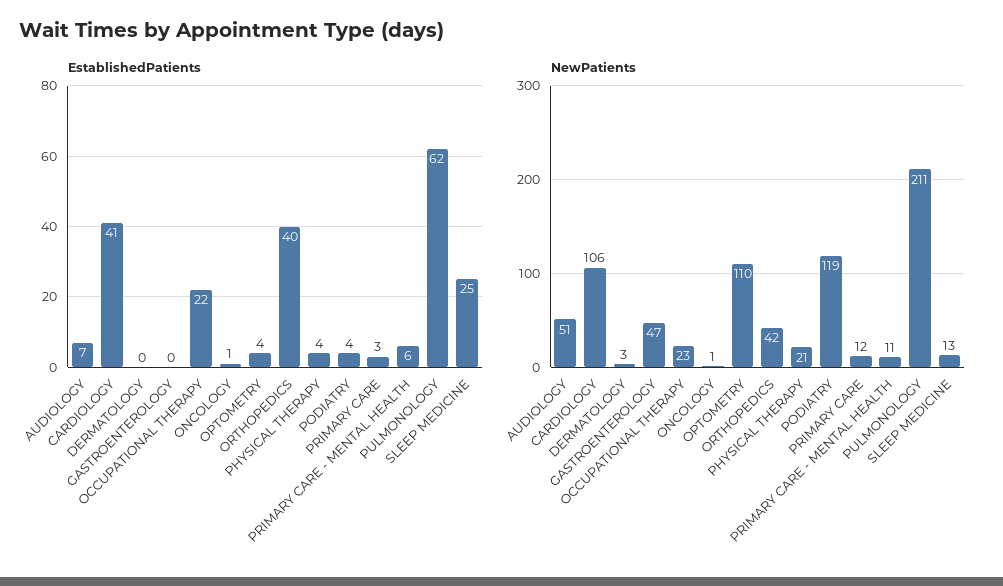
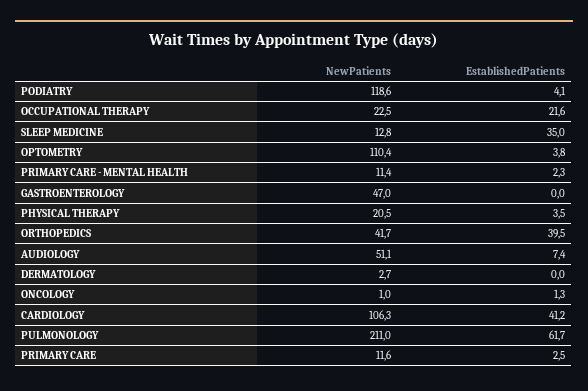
  {
    "EstablishedPatients": {
      "AUDIOLOGY": 7.4,
      "CARDIOLOGY": 41.2,
      "DERMATOLOGY": 0,
      "GASTROENTEROLOGY": 0,
      "OCCUPATIONAL THERAPY": 21.6,
      "ONCOLOGY": 1.3,
      "OPTOMETRY": 3.8,
      "ORTHOPEDICS": 39.5,
      "PHYSICAL THERAPY": 3.5,
      "PODIATRY": 4.1,
      "PRIMARY CARE": 2.5,
-     "PRIMARY CARE - MENTAL HEALTH": 6,
+     "PRIMARY CARE - MENTAL HEALTH": 2.3,
      "PULMONOLOGY": 61.7,
-     "SLEEP MEDICINE": 25
+     "SLEEP MEDICINE": 35
    },
    "NewPatients": {
      "AUDIOLOGY": 51.1,
      "CARDIOLOGY": 106.3,
      "DERMATOLOGY": 2.7,
      "GASTROENTEROLOGY": 47,
      "OCCUPATIONAL THERAPY": 22.5,
      "ONCOLOGY": 1,
      "OPTOMETRY": 110.4,
      "ORTHOPEDICS": 41.7,
      "PHYSICAL THERAPY": 20.5,
      "PODIATRY": 118.6,
      "PRIMARY CARE": 11.6,
      "PRIMARY CARE - MENTAL HEALTH": 11.4,
      "PULMONOLOGY": 211,
      "SLEEP MEDICINE": 12.8
    }
  }

